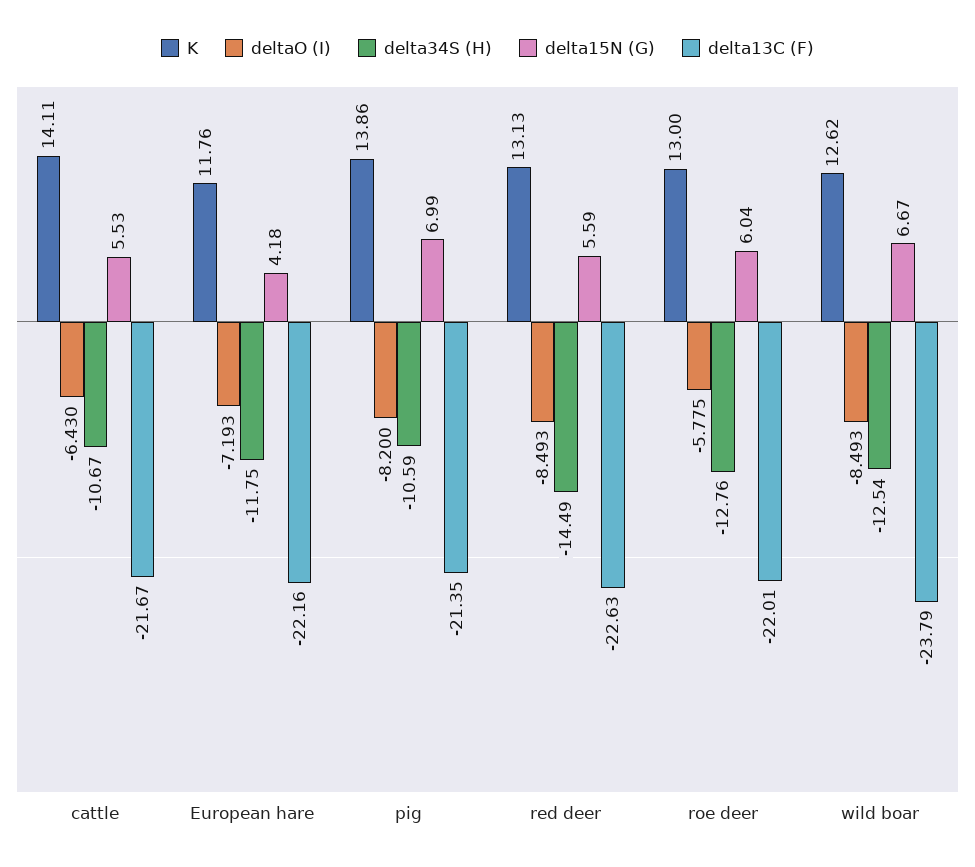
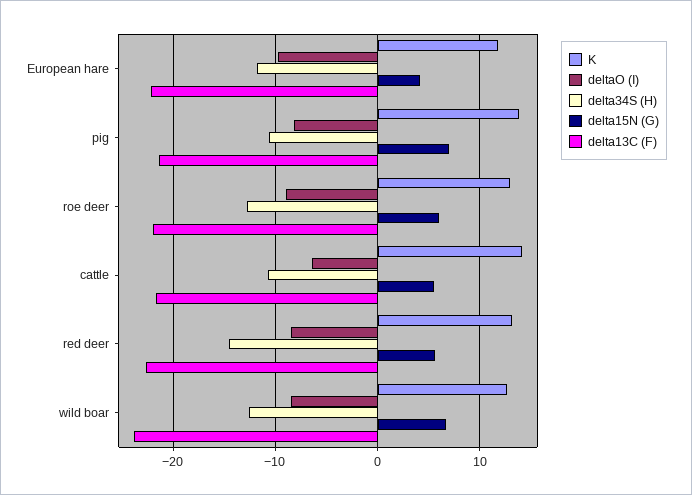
  {
    "K": {
      "cattle": 14.11,
      "European hare": 11.76,
      "pig": 13.86,
      "red deer": 13.13,
      "roe deer": 13,
      "wild boar": 12.62
    },
    "deltaO (I)": {
      "cattle": -6.43,
-     "European hare": -7.193,
+     "European hare": -10,
      "pig": -8.2,
      "red deer": -8.493,
-     "roe deer": -5.775,
+     "roe deer": -9,
      "wild boar": -8.493
    },
    "delta34S (H)": {
      "cattle": -10.67,
      "European hare": -11.75,
      "pig": -10.59,
      "red deer": -14.49,
      "roe deer": -12.76,
      "wild boar": -12.54
    },
    "delta15N (G)": {
      "cattle": 5.53,
      "European hare": 4.18,
      "pig": 6.99,
      "red deer": 5.59,
      "roe deer": 6.04,
      "wild boar": 6.67
    },
    "delta13C (F)": {
      "cattle": -21.67,
      "European hare": -22.16,
      "pig": -21.35,
      "red deer": -22.63,
      "roe deer": -22.01,
      "wild boar": -23.79
    }
  }

